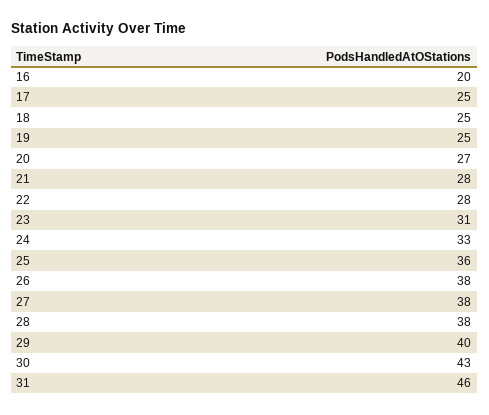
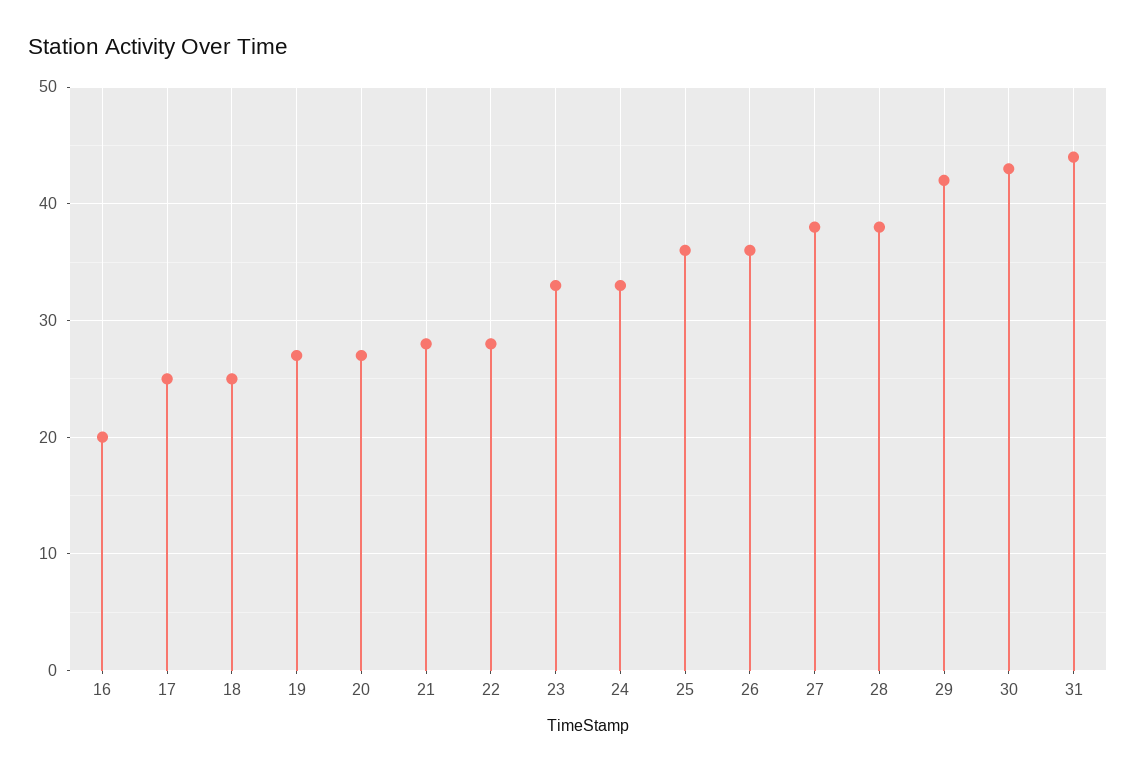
  {
    "16": 20,
    "17": 25,
    "18": 25,
-   "19": 25,
+   "19": 27,
    "20": 27,
    "21": 28,
    "22": 28,
-   "23": 31,
+   "23": 33,
    "24": 33,
    "25": 36,
-   "26": 38,
+   "26": 36,
    "27": 38,
    "28": 38,
-   "29": 40,
+   "29": 42,
    "30": 43,
-   "31": 46
+   "31": 44
  }

